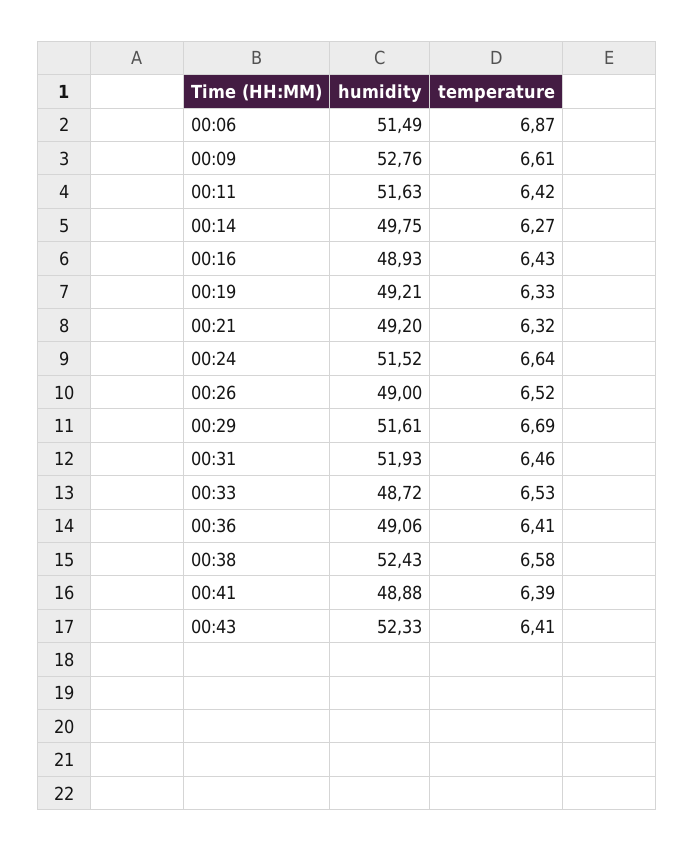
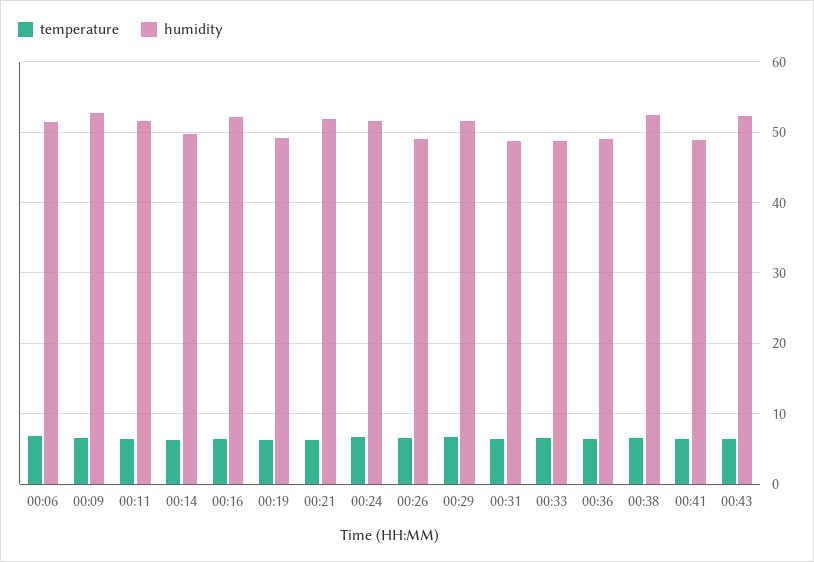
  {
    "humidity": {
      "00:06": 51.49,
      "00:09": 52.76,
      "00:11": 51.63,
      "00:14": 49.75,
-     "00:16": 48.93,
+     "00:16": 52,
      "00:19": 49.21,
-     "00:21": 49.2,
+     "00:21": 52,
      "00:24": 51.52,
      "00:26": 49,
      "00:29": 51.61,
-     "00:31": 51.93,
+     "00:31": 49,
      "00:33": 48.72,
      "00:36": 49.06,
      "00:38": 52.43,
      "00:41": 48.88,
      "00:43": 52.33
    },
    "temperature": {
      "00:06": 6.87,
      "00:09": 6.61,
      "00:11": 6.42,
      "00:14": 6.27,
      "00:16": 6.43,
      "00:19": 6.33,
      "00:21": 6.32,
      "00:24": 6.64,
      "00:26": 6.52,
      "00:29": 6.69,
      "00:31": 6.46,
      "00:33": 6.53,
      "00:36": 6.41,
      "00:38": 6.58,
      "00:41": 6.39,
      "00:43": 6.41
    }
  }

